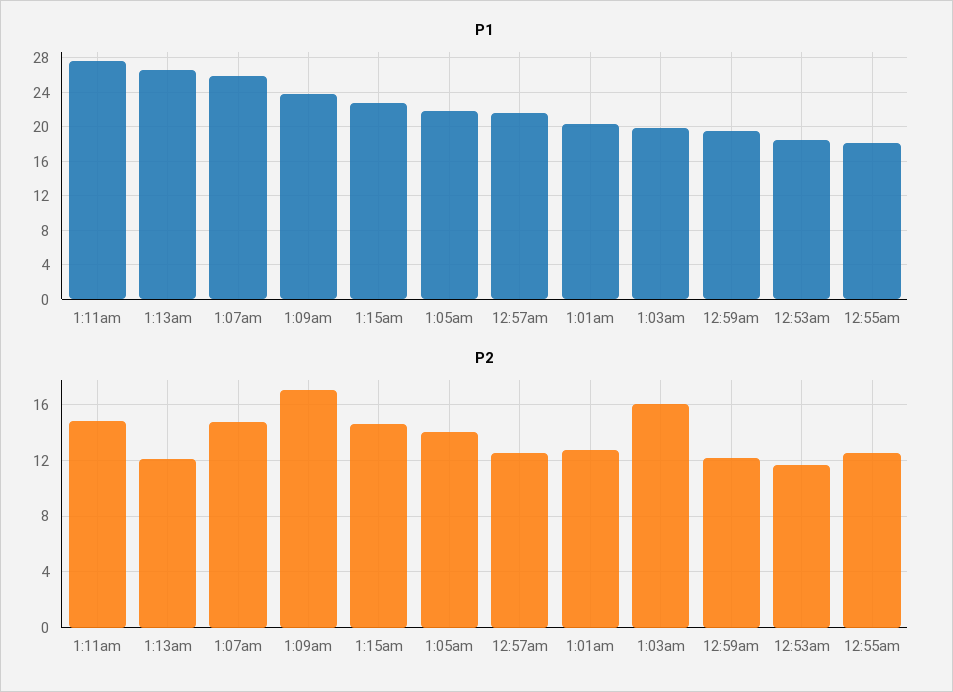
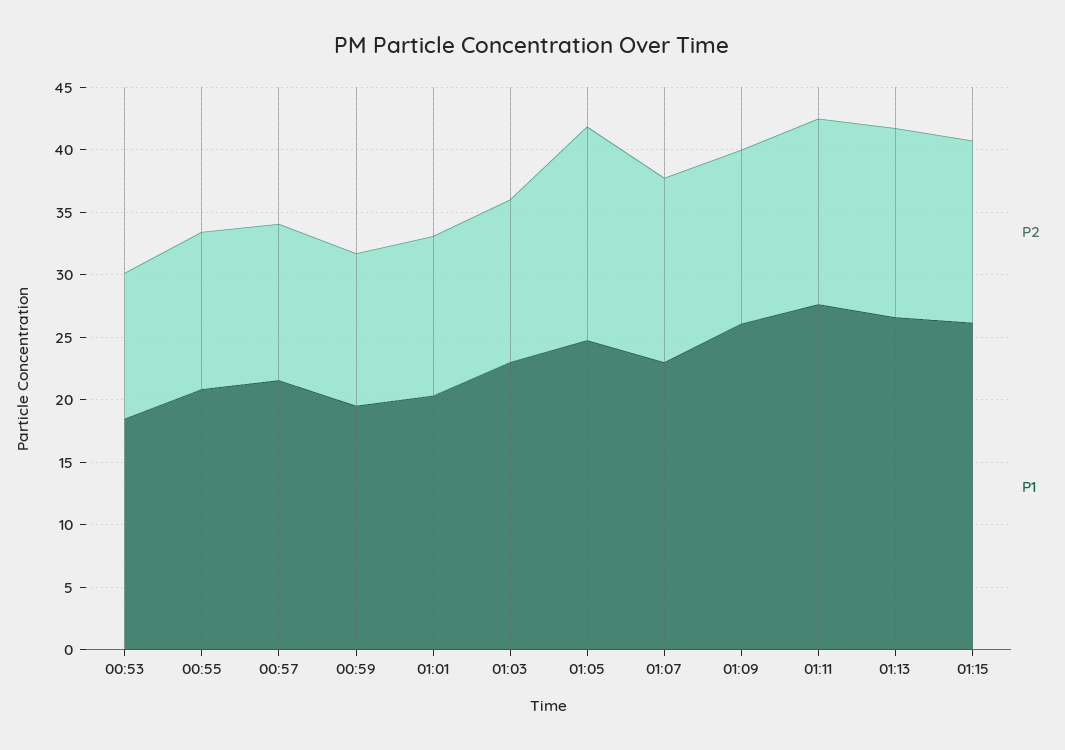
  {
    "P1": {
      "1:11am": 28,
      "1:13am": 27,
-     "1:07am": 26,
+     "1:07am": 23,
-     "1:09am": 24,
+     "1:09am": 26,
-     "1:15am": 23,
+     "1:15am": 26,
-     "1:05am": 22,
+     "1:05am": 25,
      "12:57am": 22,
      "1:01am": 20,
-     "1:03am": 20,
+     "1:03am": 23,
      "12:59am": 20,
      "12:53am": 18,
-     "12:55am": 18
+     "12:55am": 21
    },
    "P2": {
      "1:11am": 15,
-     "1:13am": 12,
+     "1:13am": 15,
      "1:07am": 15,
-     "1:09am": 17,
+     "1:09am": 14,
      "1:15am": 14.5,
-     "1:05am": 14,
+     "1:05am": 17,
      "12:57am": 12.5,
      "1:01am": 12.5,
-     "1:03am": 16,
+     "1:03am": 13,
      "12:59am": 12,
      "12:53am": 11.5,
      "12:55am": 12.5
    }
  }

